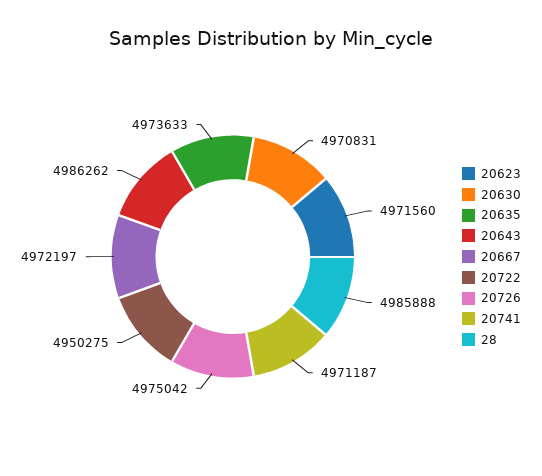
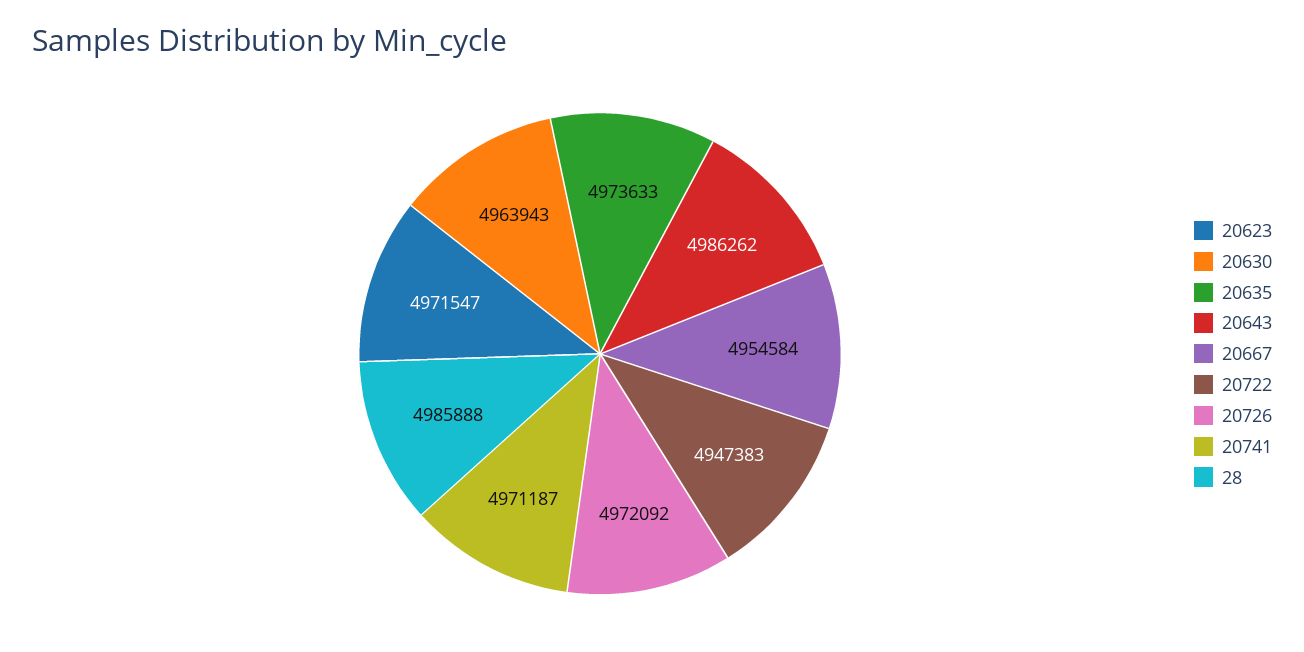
  {
-   "20623": 4971560,
+   "20623": 4971547,
-   "20630": 4970831,
+   "20630": 4963943,
    "20635": 4973633,
    "20643": 4986262,
-   "20667": 4972197,
+   "20667": 4954584,
-   "20722": 4950275,
+   "20722": 4947383,
-   "20726": 4975042,
+   "20726": 4972092,
    "20741": 4971187,
    "28": 4985888
  }

